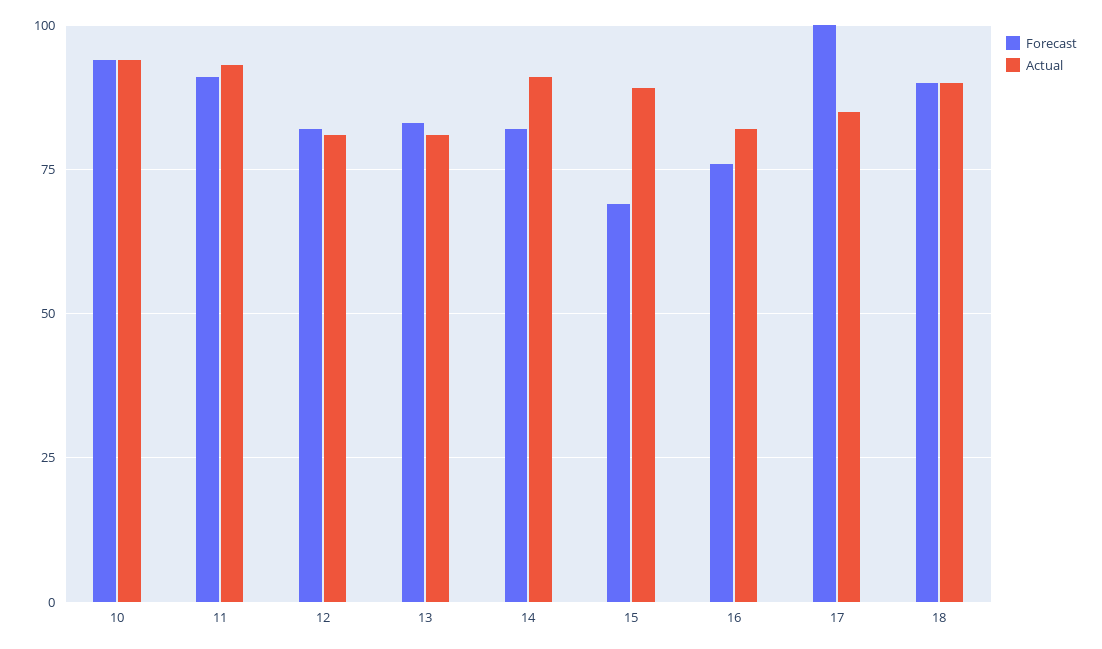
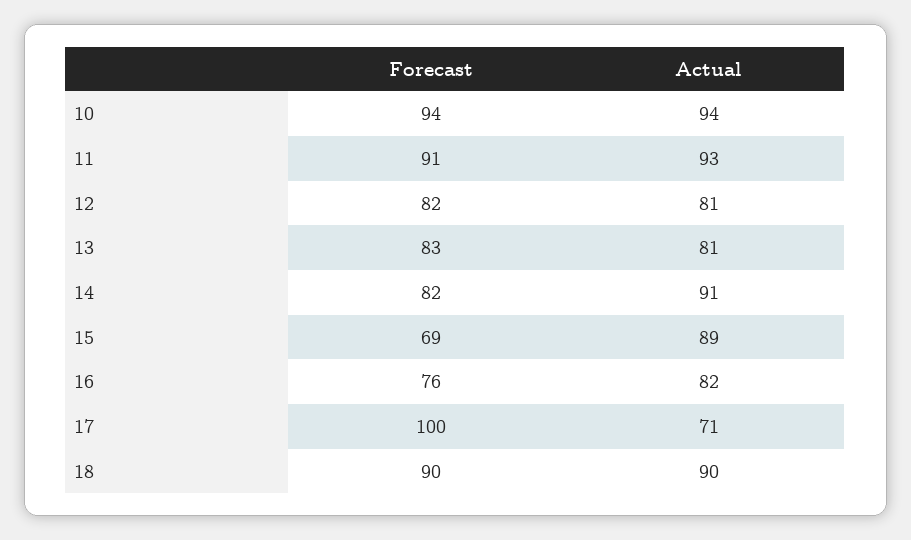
  {
    "Forecast": {
      "10": 94,
      "11": 91,
      "12": 82,
      "13": 83,
      "14": 82,
      "15": 69,
      "16": 76,
      "17": 100,
      "18": 90
    },
    "Actual": {
      "10": 94,
      "11": 93,
      "12": 81,
      "13": 81,
      "14": 91,
      "15": 89,
      "16": 82,
-     "17": 85,
+     "17": 71,
      "18": 90
    }
  }

